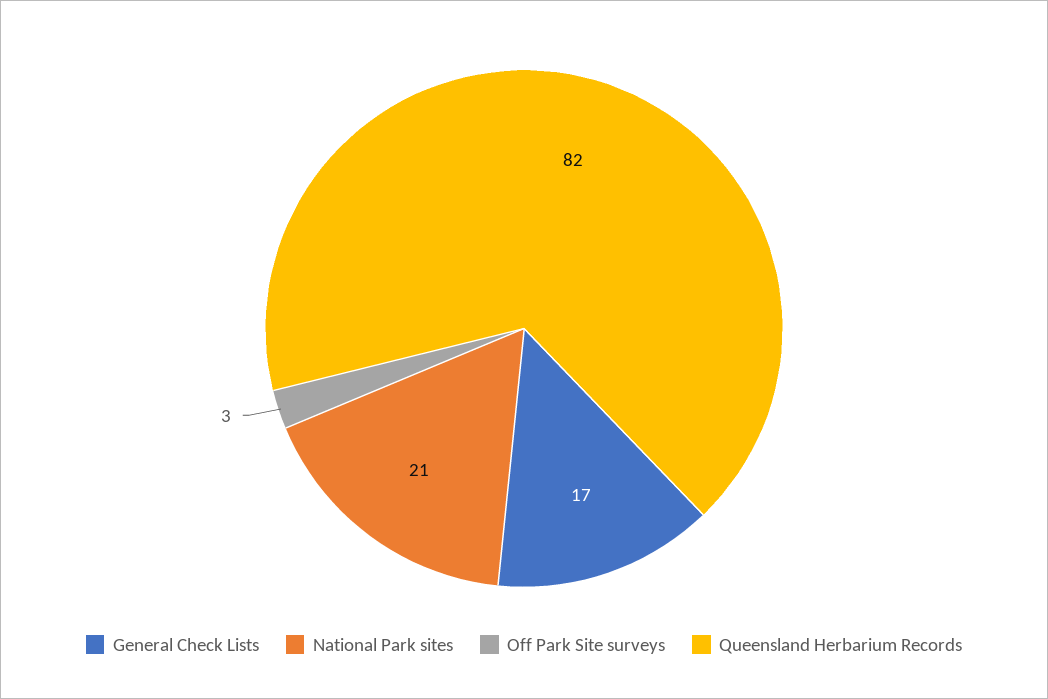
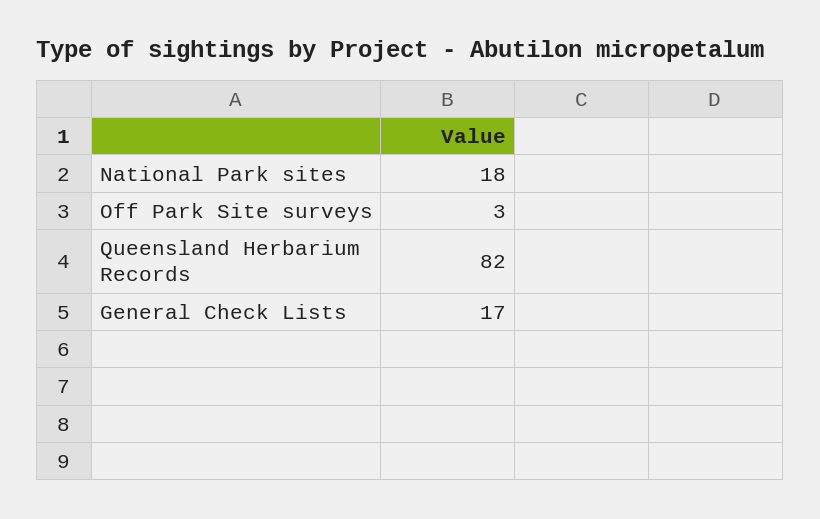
  {
    "General Check Lists": 17,
-   "National Park sites": 21,
+   "National Park sites": 18,
    "Off Park Site surveys": 3,
    "Queensland Herbarium Records": 82
  }

